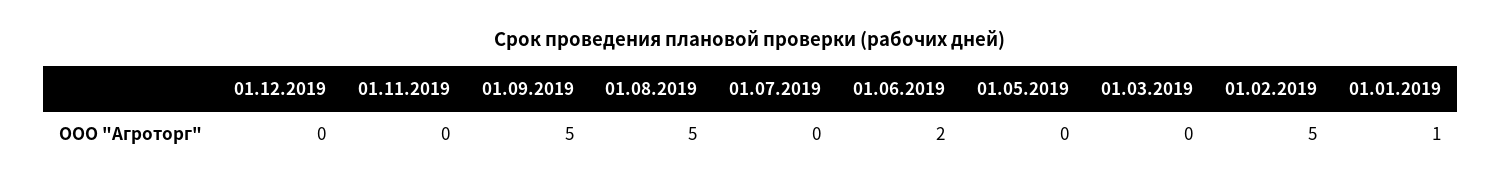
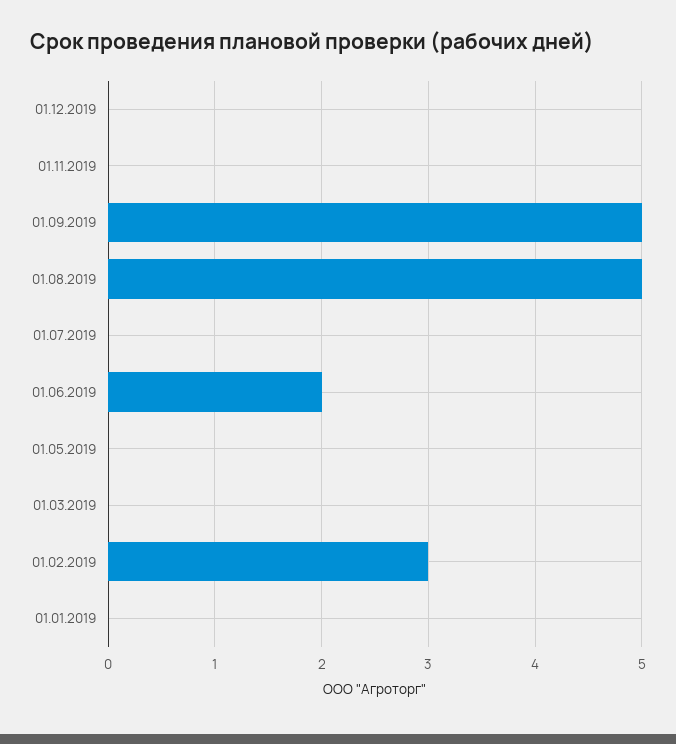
  {
    "01.12.2019": 0,
    "01.11.2019": 0,
    "01.09.2019": 5,
    "01.08.2019": 5,
    "01.07.2019": 0,
    "01.06.2019": 2,
    "01.05.2019": 0,
    "01.03.2019": 0,
-   "01.02.2019": 5,
+   "01.02.2019": 3,
-   "01.01.2019": 1
+   "01.01.2019": 0
  }

